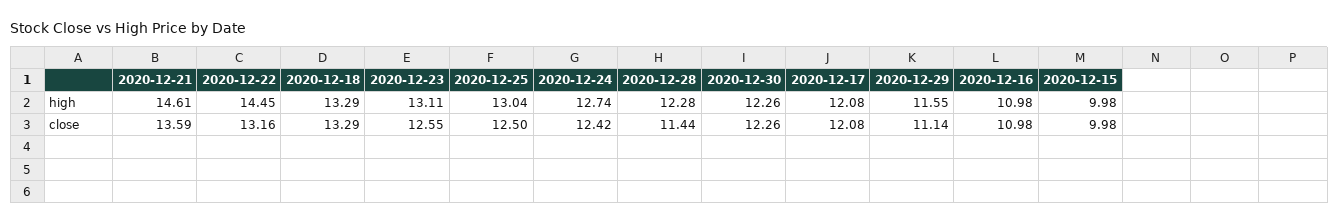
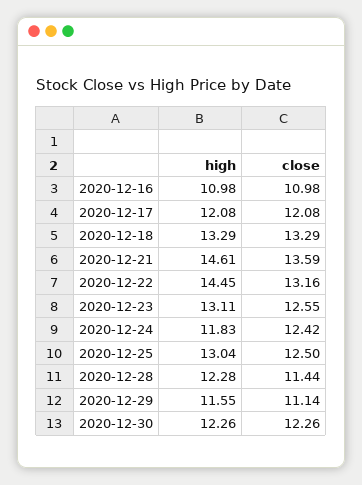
  {
    "2020-12-21": {
      "high": 14.61,
      "close": 13.59
    },
    "2020-12-22": {
      "high": 14.45,
      "close": 13.16
    },
    "2020-12-18": {
      "high": 13.29,
      "close": 13.29
    },
    "2020-12-23": {
      "high": 13.11,
      "close": 12.55
    },
    "2020-12-25": {
      "high": 13.04,
      "close": 12.5
    },
    "2020-12-24": {
-     "high": 12.74,
+     "high": 11.83,
      "close": 12.42
    },
    "2020-12-28": {
      "high": 12.28,
      "close": 11.44
    },
    "2020-12-30": {
      "high": 12.26,
      "close": 12.26
    },
    "2020-12-17": {
      "high": 12.08,
      "close": 12.08
    },
    "2020-12-29": {
      "high": 11.55,
      "close": 11.14
    },
    "2020-12-16": {
      "high": 10.98,
      "close": 10.98
-   },
+   }
-   "2020-12-15": {
-     "high": 9.98,
-     "close": 9.98
-   }
  }

